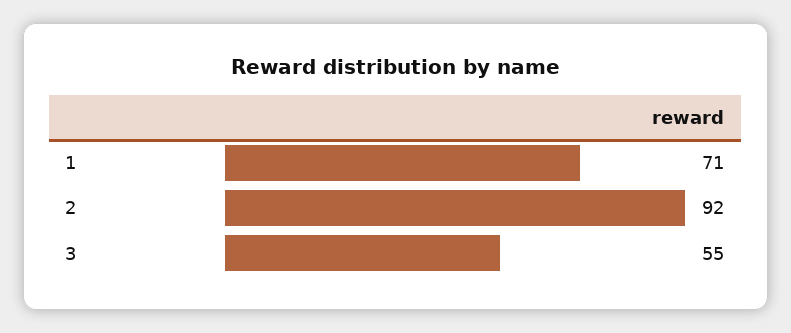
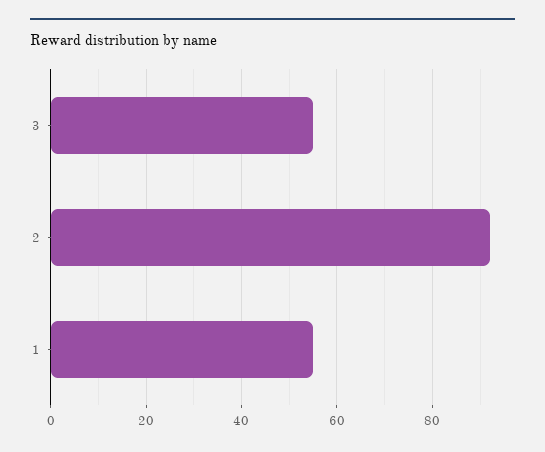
  {
-   "1": 71,
+   "1": 55,
    "2": 92,
    "3": 55
  }

